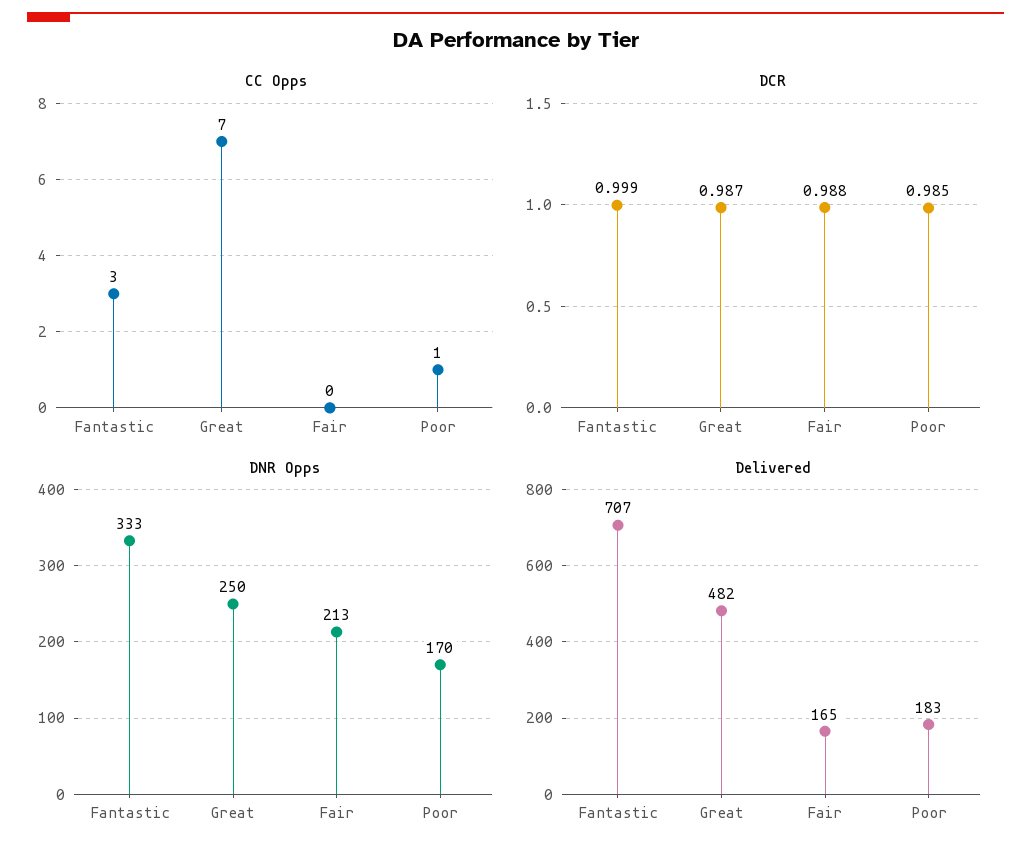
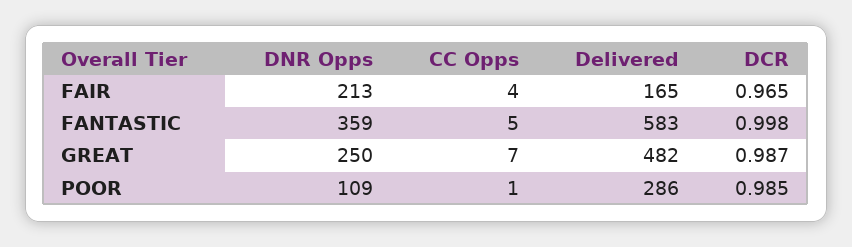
  {
    "CC Opps": {
-     "Fantastic": 3,
+     "Fantastic": 5,
      "Great": 7,
-     "Fair": 0,
+     "Fair": 4,
      "Poor": 1
    },
    "DCR": {
-     "Fantastic": 0.999,
+     "Fantastic": 0.998,
      "Great": 0.987,
-     "Fair": 0.988,
+     "Fair": 0.965,
      "Poor": 0.985
    },
    "DNR Opps": {
-     "Fantastic": 333,
+     "Fantastic": 359,
      "Great": 250,
      "Fair": 213,
-     "Poor": 170
+     "Poor": 109
    },
    "Delivered": {
-     "Fantastic": 707,
+     "Fantastic": 583,
      "Great": 482,
      "Fair": 165,
-     "Poor": 183
+     "Poor": 286
    }
  }

